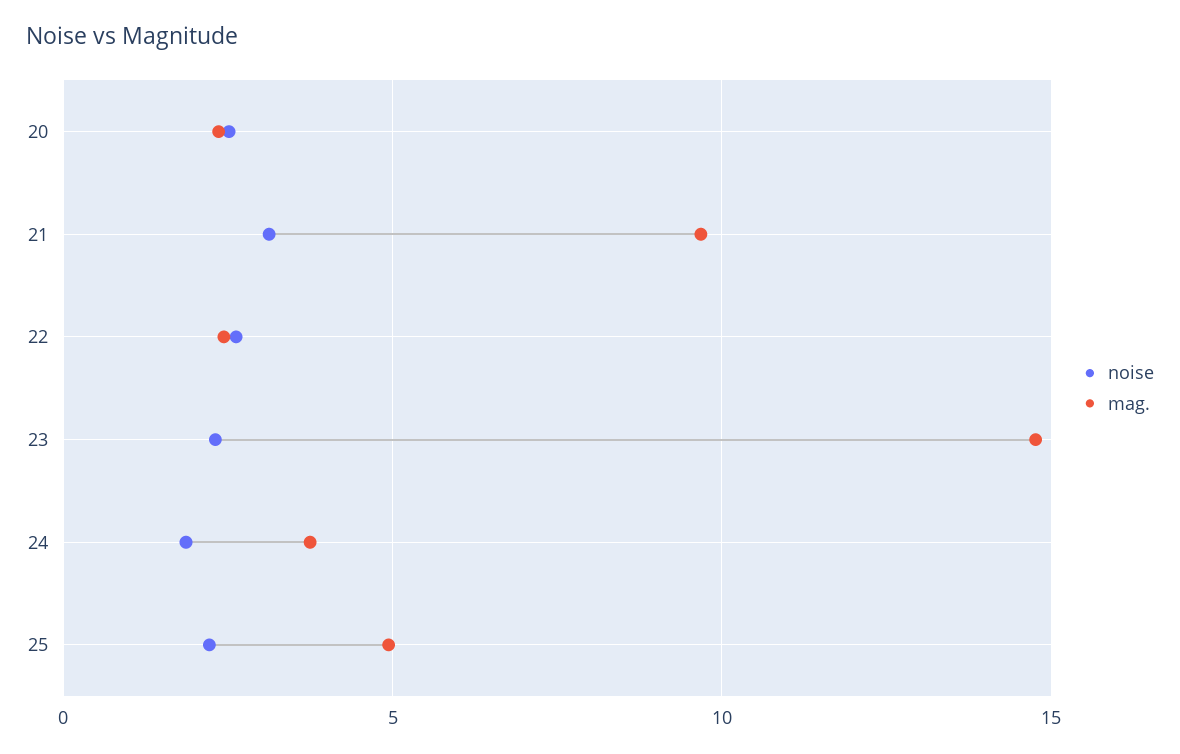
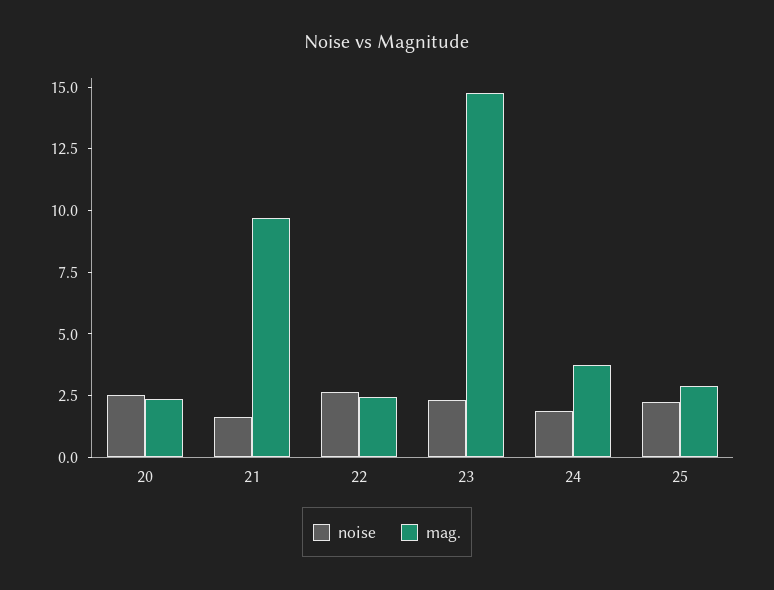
  {
    "noise": {
      "20": 2.5,
-     "21": 3,
+     "21": 1.5,
      "22": 2.5,
      "23": 2.5,
      "24": 2,
      "25": 2
    },
    "mag.": {
      "20": 2.5,
      "21": 9.5,
      "22": 2.5,
      "23": 15,
      "24": 4,
-     "25": 5
+     "25": 3
    }
  }

